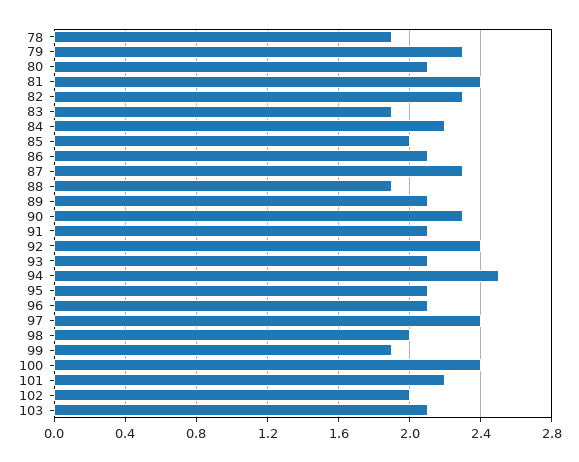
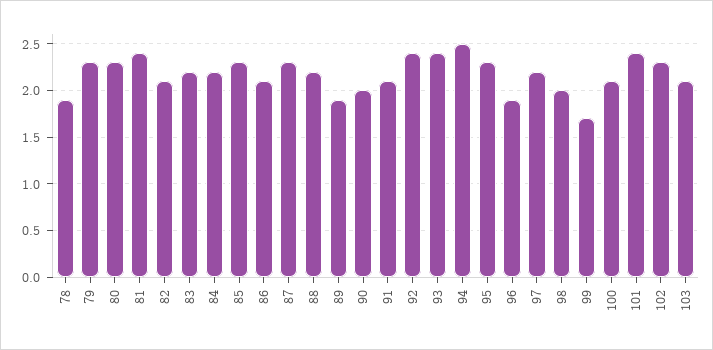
  {
    "78": 1.9,
    "79": 2.3,
-   "80": 2.1,
+   "80": 2.3,
    "81": 2.4,
-   "82": 2.3,
+   "82": 2.1,
-   "83": 1.9,
+   "83": 2.2,
    "84": 2.2,
-   "85": 2,
+   "85": 2.3,
    "86": 2.1,
    "87": 2.3,
-   "88": 1.9,
+   "88": 2.2,
-   "89": 2.1,
+   "89": 1.9,
-   "90": 2.3,
+   "90": 2,
    "91": 2.1,
    "92": 2.4,
-   "93": 2.1,
+   "93": 2.4,
    "94": 2.5,
-   "95": 2.1,
+   "95": 2.3,
-   "96": 2.1,
+   "96": 1.9,
-   "97": 2.4,
+   "97": 2.2,
    "98": 2,
-   "99": 1.9,
+   "99": 1.7,
-   "100": 2.4,
+   "100": 2.1,
-   "101": 2.2,
+   "101": 2.4,
-   "102": 2,
+   "102": 2.3,
    "103": 2.1
  }

